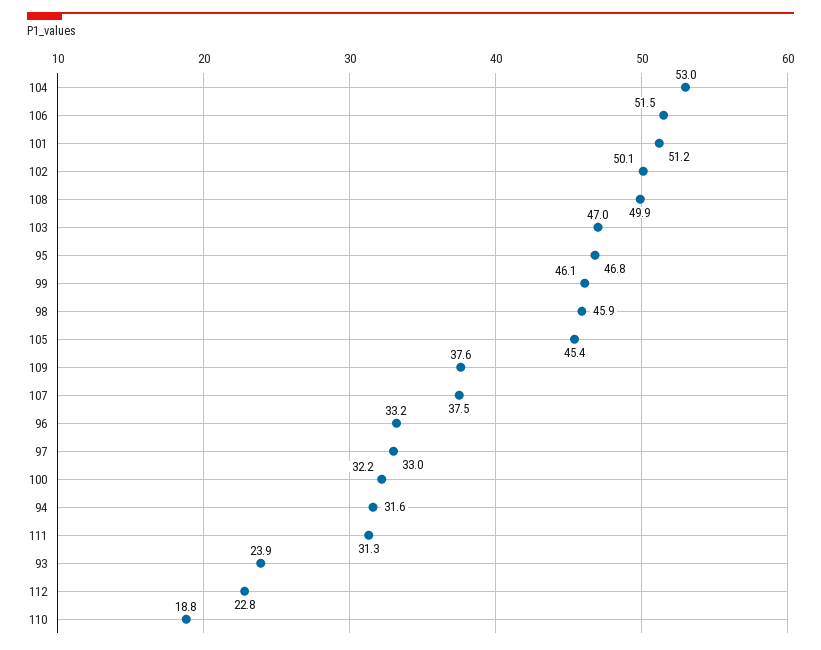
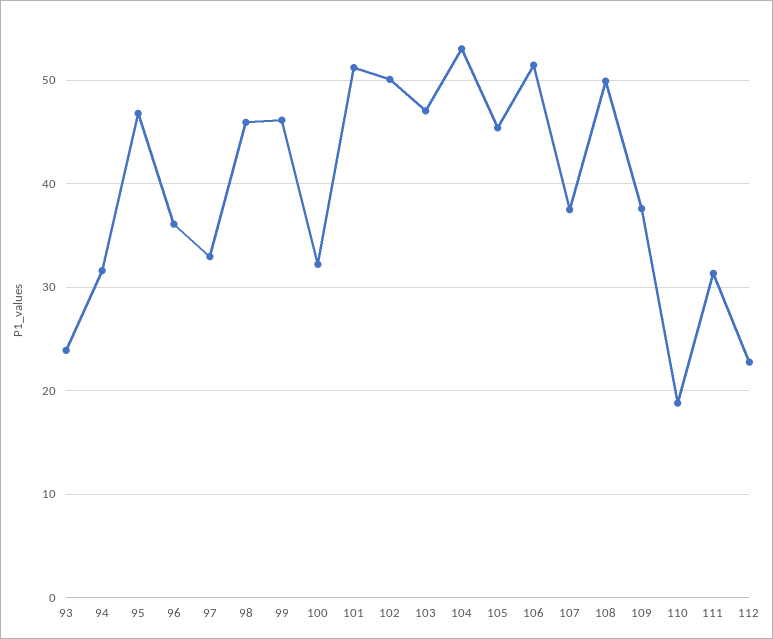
  {
    "104": 53,
    "106": 51.5,
    "101": 51.2,
    "102": 50.1,
    "108": 49.9,
    "103": 47,
    "95": 46.8,
    "99": 46.1,
    "98": 45.9,
    "105": 45.4,
    "109": 37.6,
    "107": 37.5,
-   "96": 33.2,
+   "96": 36,
    "97": 33,
    "100": 32.2,
    "94": 31.6,
    "111": 31.3,
    "93": 23.9,
    "112": 22.8,
    "110": 18.8
  }

